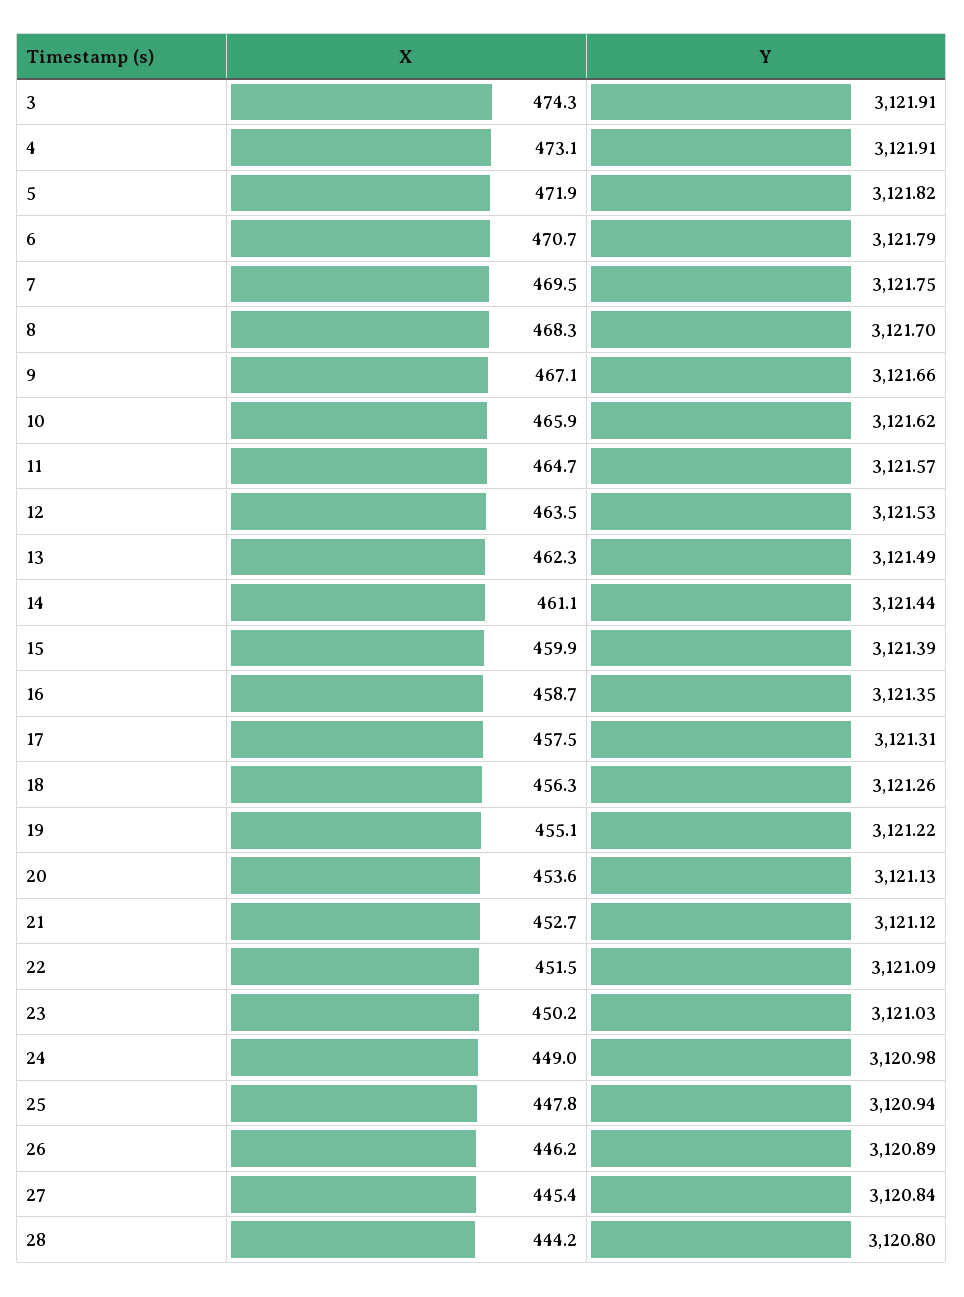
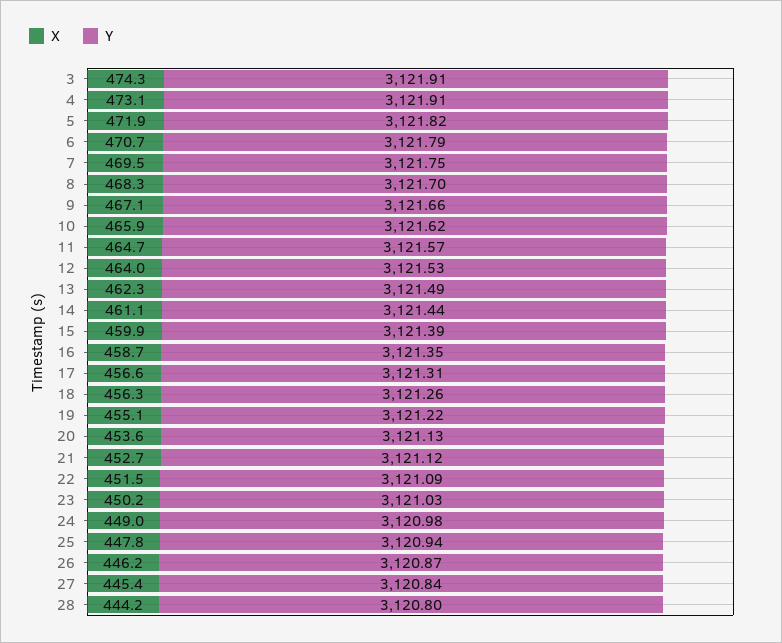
  {
    "X": {
      "3": 474.3,
      "4": 473.1,
      "5": 471.9,
      "6": 470.7,
      "7": 469.5,
      "8": 468.3,
      "9": 467.1,
      "10": 465.9,
      "11": 464.7,
-     "12": 463.5,
+     "12": 464,
      "13": 462.3,
      "14": 461.1,
      "15": 459.9,
      "16": 458.7,
-     "17": 457.5,
+     "17": 456.6,
      "18": 456.3,
      "19": 455.1,
      "20": 453.6,
      "21": 452.7,
      "22": 451.5,
      "23": 450.2,
      "24": 449,
      "25": 447.8,
      "26": 446.2,
      "27": 445.4,
      "28": 444.2
    },
    "Y": {
      "3": 3121.91,
      "4": 3121.91,
      "5": 3121.82,
      "6": 3121.79,
      "7": 3121.75,
      "8": 3121.7,
      "9": 3121.66,
      "10": 3121.62,
      "11": 3121.57,
      "12": 3121.53,
      "13": 3121.49,
      "14": 3121.44,
      "15": 3121.39,
      "16": 3121.35,
      "17": 3121.31,
      "18": 3121.26,
      "19": 3121.22,
      "20": 3121.13,
      "21": 3121.12,
      "22": 3121.09,
      "23": 3121.03,
      "24": 3120.98,
      "25": 3120.94,
-     "26": 3120.89,
+     "26": 3120.87,
      "27": 3120.84,
      "28": 3120.8
    }
  }

